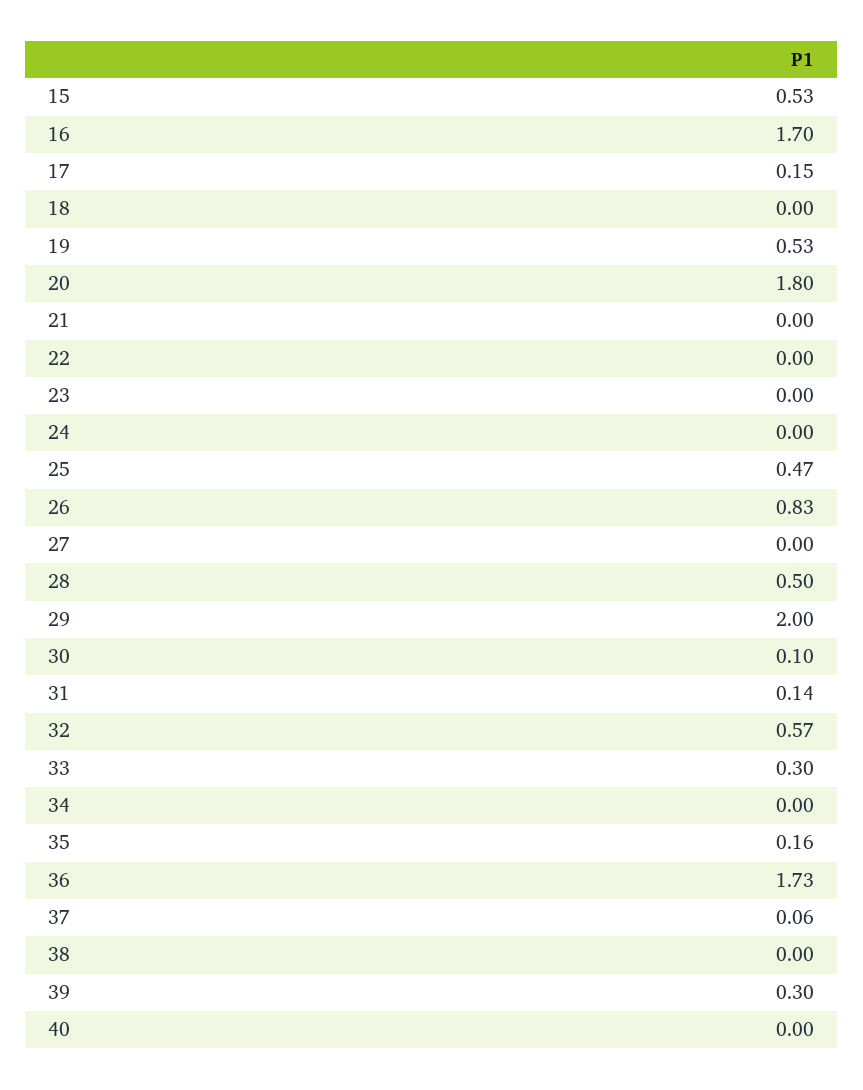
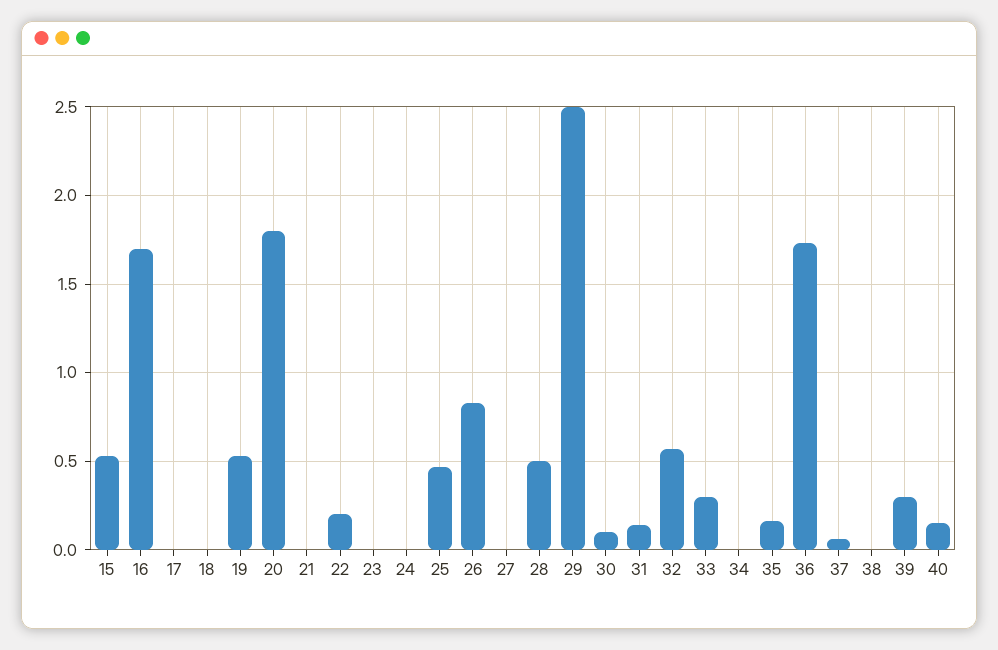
  {
    "15": 0.53,
    "16": 1.7,
-   "17": 0.15,
+   "17": 0,
    "18": 0,
    "19": 0.53,
    "20": 1.8,
    "21": 0,
-   "22": 0,
+   "22": 0.2,
    "23": 0,
    "24": 0,
    "25": 0.47,
    "26": 0.83,
    "27": 0,
    "28": 0.5,
-   "29": 2,
+   "29": 2.5,
    "30": 0.1,
    "31": 0.14,
    "32": 0.57,
    "33": 0.3,
    "34": 0,
    "35": 0.16,
    "36": 1.73,
    "37": 0.06,
    "38": 0,
    "39": 0.3,
-   "40": 0
+   "40": 0.15
  }

